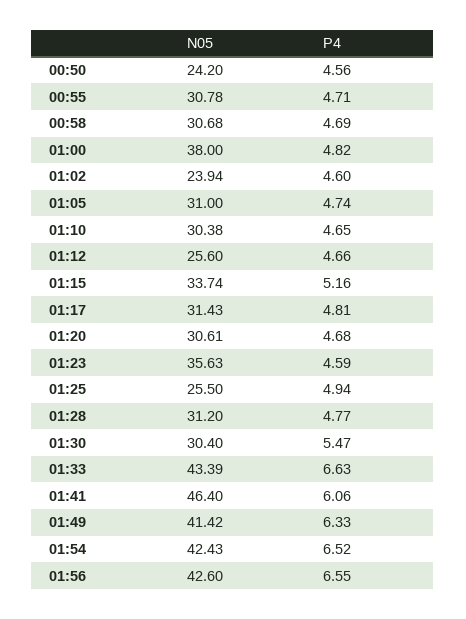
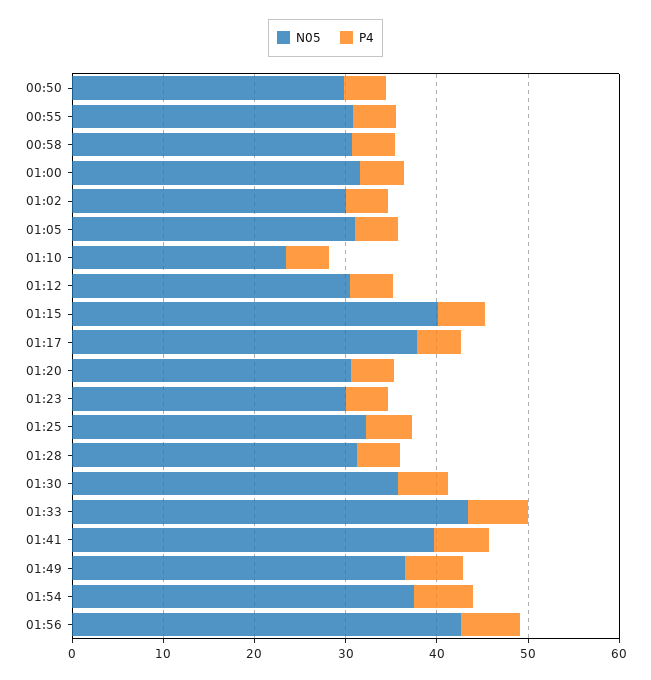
  {
    "N05": {
-     "00:50": 24.2,
+     "00:50": 30,
      "00:55": 30.78,
      "00:58": 30.68,
-     "01:00": 38,
+     "01:00": 32,
-     "01:02": 23.94,
+     "01:02": 30,
      "01:05": 31,
-     "01:10": 30.38,
+     "01:10": 24,
-     "01:12": 25.6,
+     "01:12": 30,
-     "01:15": 33.74,
+     "01:15": 40,
-     "01:17": 31.43,
+     "01:17": 38,
      "01:20": 30.61,
-     "01:23": 35.63,
+     "01:23": 30,
-     "01:25": 25.5,
+     "01:25": 32,
      "01:28": 31.2,
-     "01:30": 30.4,
+     "01:30": 36,
      "01:33": 43.39,
-     "01:41": 46.4,
+     "01:41": 40,
-     "01:49": 41.42,
+     "01:49": 36,
-     "01:54": 42.43,
+     "01:54": 38,
      "01:56": 42.6
    },
    "P4": {
      "00:50": 4.56,
      "00:55": 4.71,
      "00:58": 4.69,
      "01:00": 4.82,
      "01:02": 4.6,
      "01:05": 4.74,
      "01:10": 4.65,
      "01:12": 4.66,
      "01:15": 5.16,
      "01:17": 4.81,
      "01:20": 4.68,
      "01:23": 4.59,
      "01:25": 4.94,
      "01:28": 4.77,
      "01:30": 5.47,
      "01:33": 6.63,
      "01:41": 6.06,
      "01:49": 6.33,
      "01:54": 6.52,
      "01:56": 6.55
    }
  }

